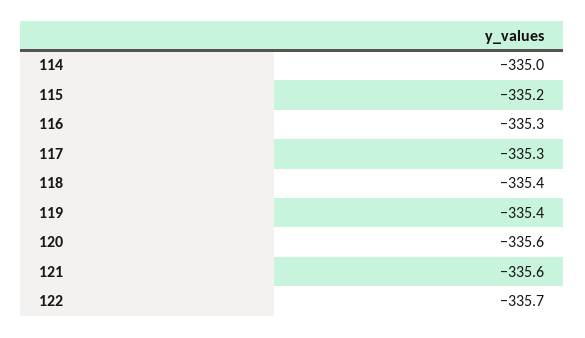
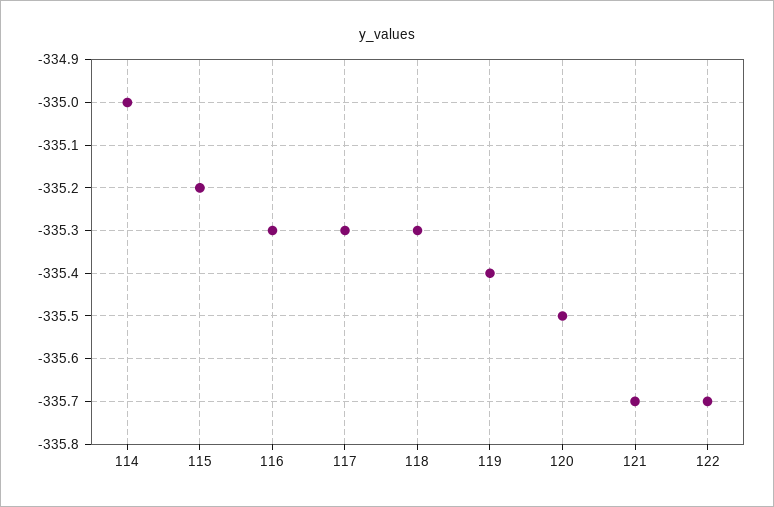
  {
    "114": -335,
    "115": -335.2,
    "116": -335.3,
    "117": -335.3,
-   "118": -335.4,
+   "118": -335.3,
    "119": -335.4,
-   "120": -335.6,
+   "120": -335.5,
-   "121": -335.6,
+   "121": -335.7,
    "122": -335.7
  }

